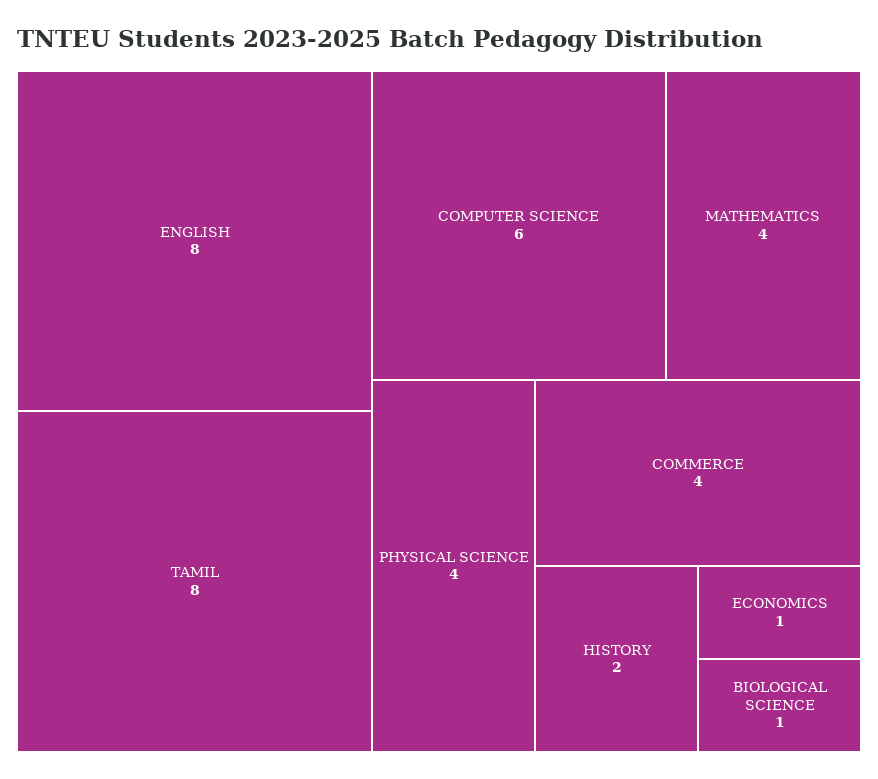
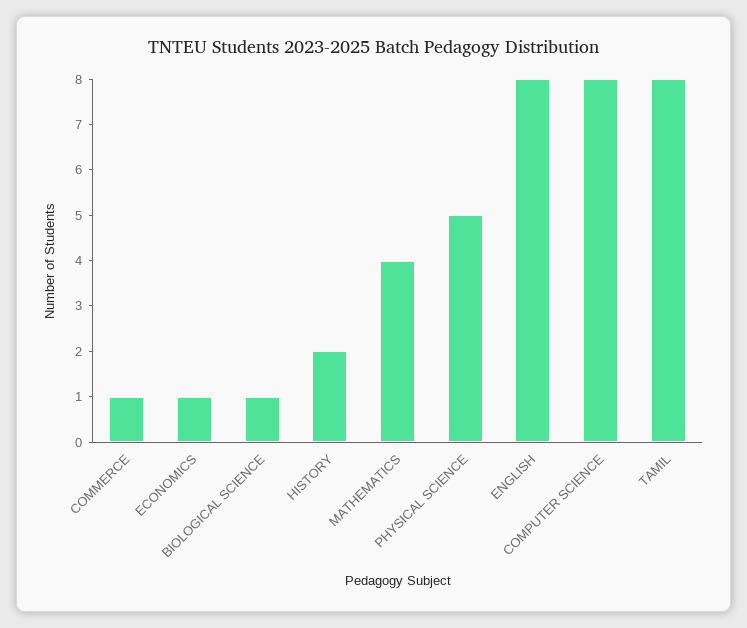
  {
    "ENGLISH": 8,
    "TAMIL": 8,
-   "COMPUTER SCIENCE": 6,
+   "COMPUTER SCIENCE": 8,
    "MATHEMATICS": 4,
-   "PHYSICAL SCIENCE": 4,
+   "PHYSICAL SCIENCE": 5,
-   "COMMERCE": 4,
+   "COMMERCE": 1,
    "HISTORY": 2,
    "ECONOMICS": 1,
    "BIOLOGICAL SCIENCE": 1
  }

